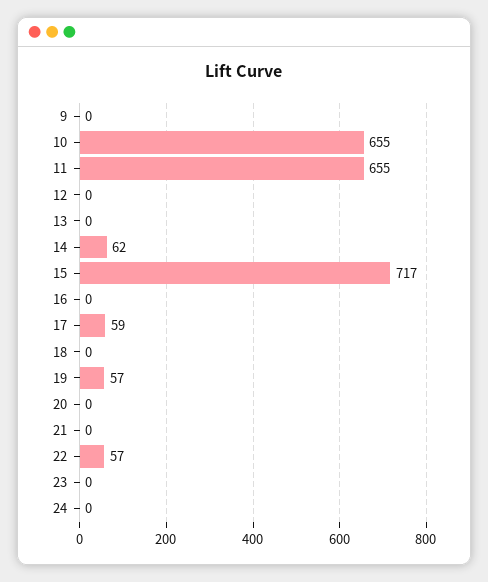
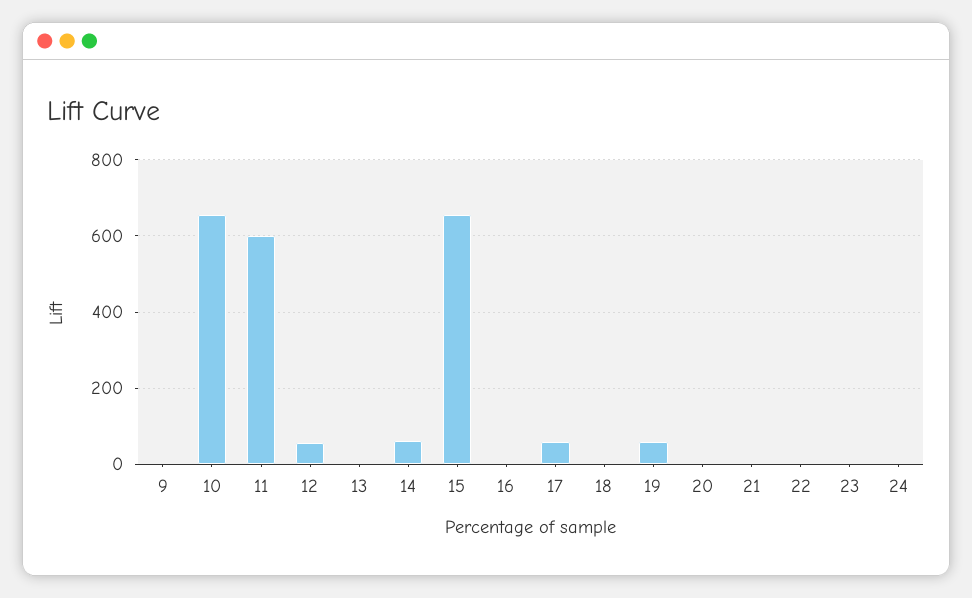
  {
    "9": 0,
    "10": 655,
-   "11": 655,
+   "11": 600,
-   "12": 0,
+   "12": 60,
    "13": 0,
    "14": 62,
-   "15": 717,
+   "15": 660,
    "16": 0,
    "17": 59,
    "18": 0,
    "19": 57,
    "20": 0,
    "21": 0,
-   "22": 57,
+   "22": 0,
    "23": 0,
    "24": 0
  }

